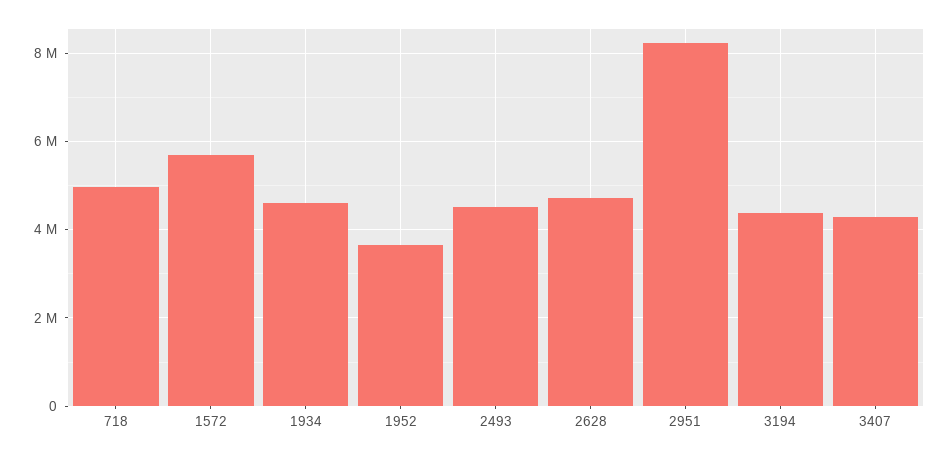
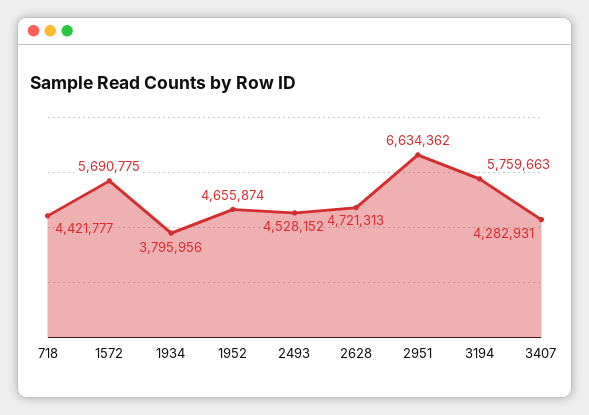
  {
-   "718": 5000000,
+   "718": 4421777,
    "1572": 5690775,
-   "1934": 4600000,
+   "1934": 3795956,
-   "1952": 3600000,
+   "1952": 4655874,
    "2493": 4528152,
    "2628": 4721313,
-   "2951": 8200000,
+   "2951": 6634362,
-   "3194": 4400000,
+   "3194": 5759663,
    "3407": 4282931
  }

